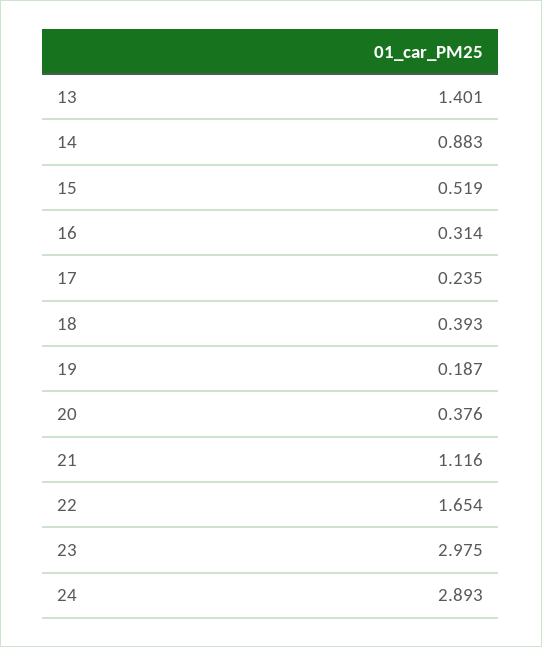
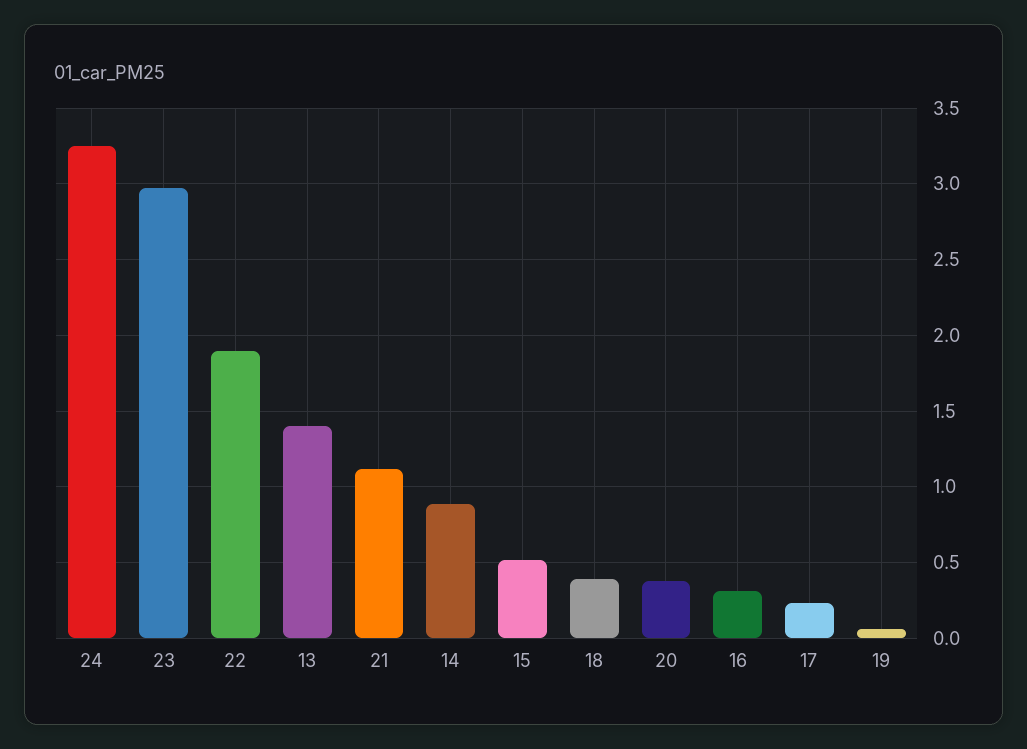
  {
    "13": 1.401,
    "14": 0.883,
    "15": 0.519,
    "16": 0.314,
    "17": 0.235,
    "18": 0.393,
-   "19": 0.187,
+   "19": 0.05,
    "20": 0.376,
    "21": 1.116,
-   "22": 1.654,
+   "22": 1.9,
    "23": 2.975,
-   "24": 2.893
+   "24": 3.25
  }

